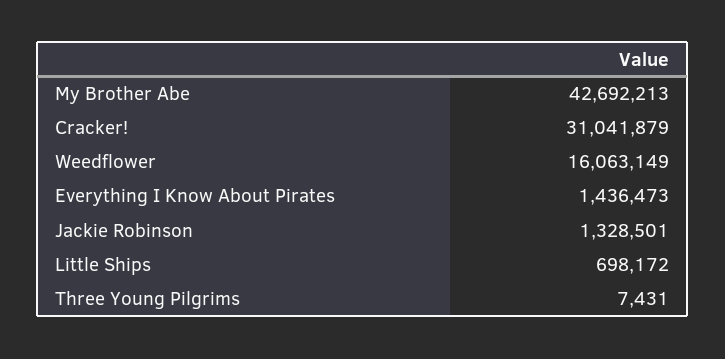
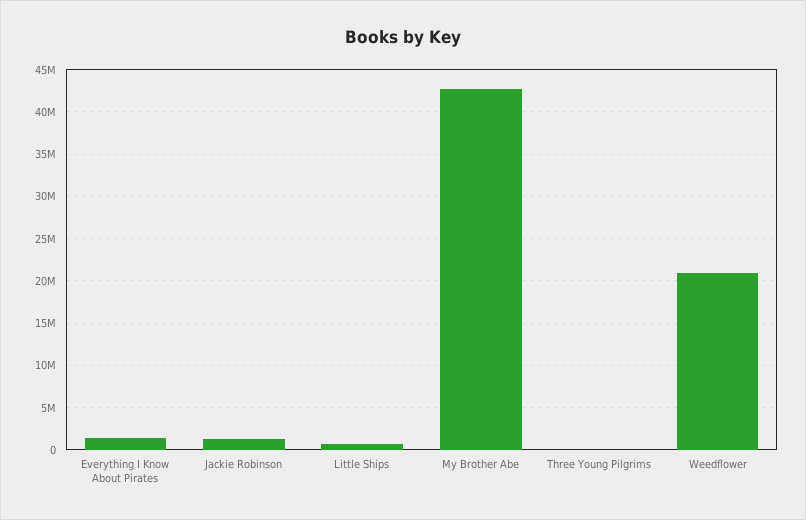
  {
    "My Brother Abe": 42692213,
-   "Cracker!": 31041879,
-   "Weedflower": 16063149,
+   "Weedflower": 21000000,
    "Everything I Know About Pirates": 1436473,
    "Jackie Robinson": 1328501,
    "Little Ships": 698172,
    "Three Young Pilgrims": 7431
  }

